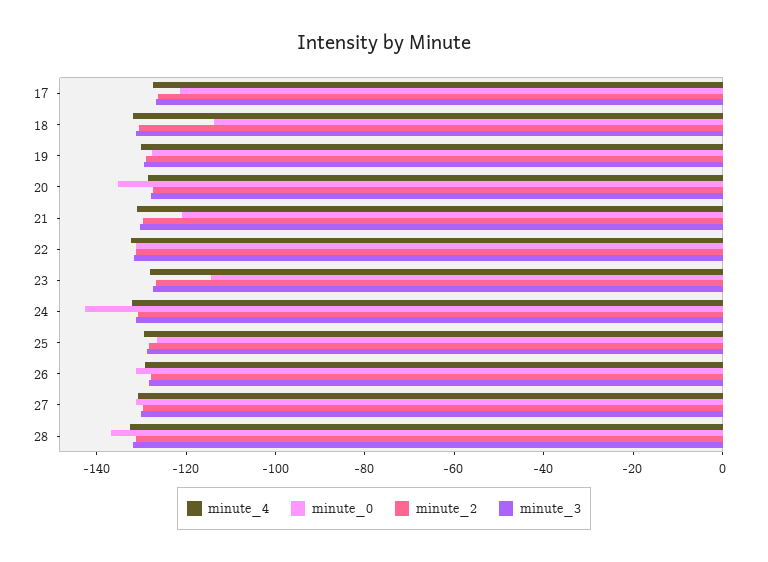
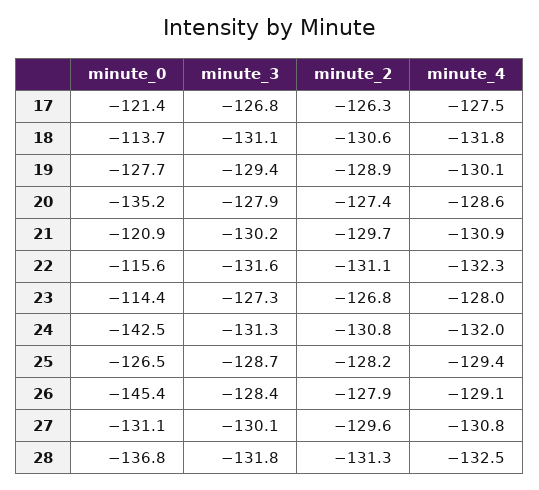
  {
    "minute_4": {
      "17": -127.5,
      "18": -131.8,
      "19": -130.1,
      "20": -128.6,
      "21": -130.9,
      "22": -132.3,
      "23": -128,
      "24": -132,
      "25": -129.4,
      "26": -129.1,
      "27": -130.8,
      "28": -132.5
    },
    "minute_0": {
      "17": -121.4,
      "18": -113.7,
      "19": -127.7,
      "20": -135.2,
      "21": -120.9,
-     "22": -130,
+     "22": -115.6,
      "23": -114.4,
      "24": -142.5,
      "25": -126.5,
-     "26": -130,
+     "26": -145.4,
      "27": -131.1,
      "28": -136.8
    },
    "minute_2": {
      "17": -126.3,
      "18": -130.6,
      "19": -128.9,
      "20": -127.4,
      "21": -129.7,
      "22": -131.1,
      "23": -126.8,
      "24": -130.8,
      "25": -128.2,
      "26": -127.9,
      "27": -129.6,
      "28": -131.3
    },
    "minute_3": {
      "17": -126.8,
      "18": -131.1,
      "19": -129.4,
      "20": -127.9,
      "21": -130.2,
      "22": -131.6,
      "23": -127.3,
      "24": -131.3,
      "25": -128.7,
      "26": -128.4,
      "27": -130.1,
      "28": -131.8
    }
  }

